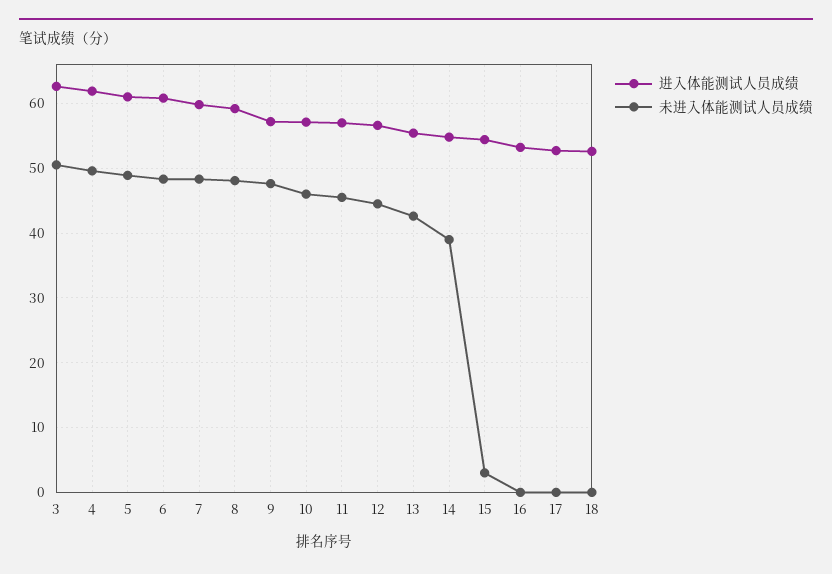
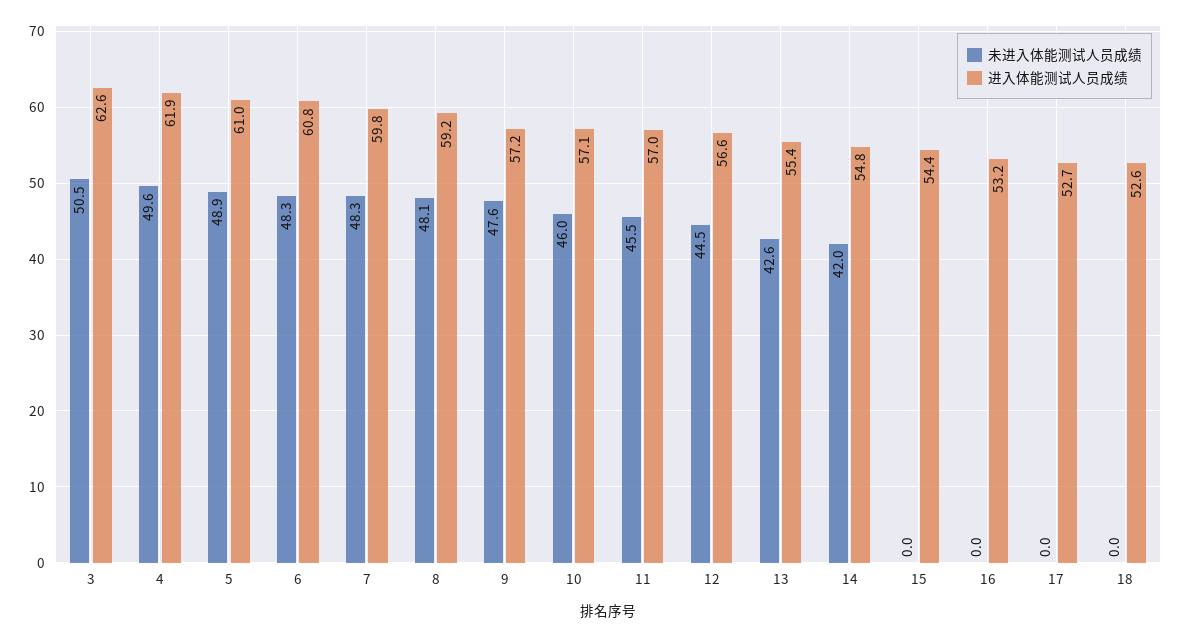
  {
    "进入体能测试人员成绩": {
      "3": 62.6,
      "4": 61.9,
      "5": 61,
      "6": 60.8,
      "7": 59.8,
      "8": 59.2,
      "9": 57.2,
      "10": 57.1,
      "11": 57,
      "12": 56.6,
      "13": 55.4,
      "14": 54.8,
      "15": 54.4,
      "16": 53.2,
      "17": 52.7,
      "18": 52.6
    },
    "未进入体能测试人员成绩": {
      "3": 50.5,
      "4": 49.6,
      "5": 48.9,
      "6": 48.3,
      "7": 48.3,
      "8": 48.1,
      "9": 47.6,
      "10": 46,
      "11": 45.5,
      "12": 44.5,
      "13": 42.6,
-     "14": 39,
+     "14": 42,
-     "15": 3,
+     "15": 0,
      "16": 0,
      "17": 0,
      "18": 0
    }
  }

